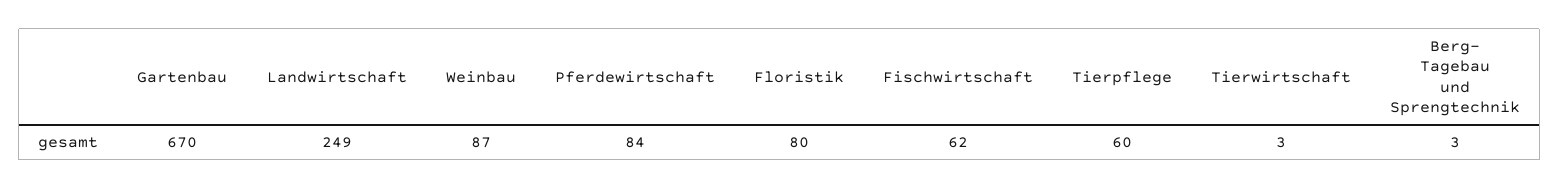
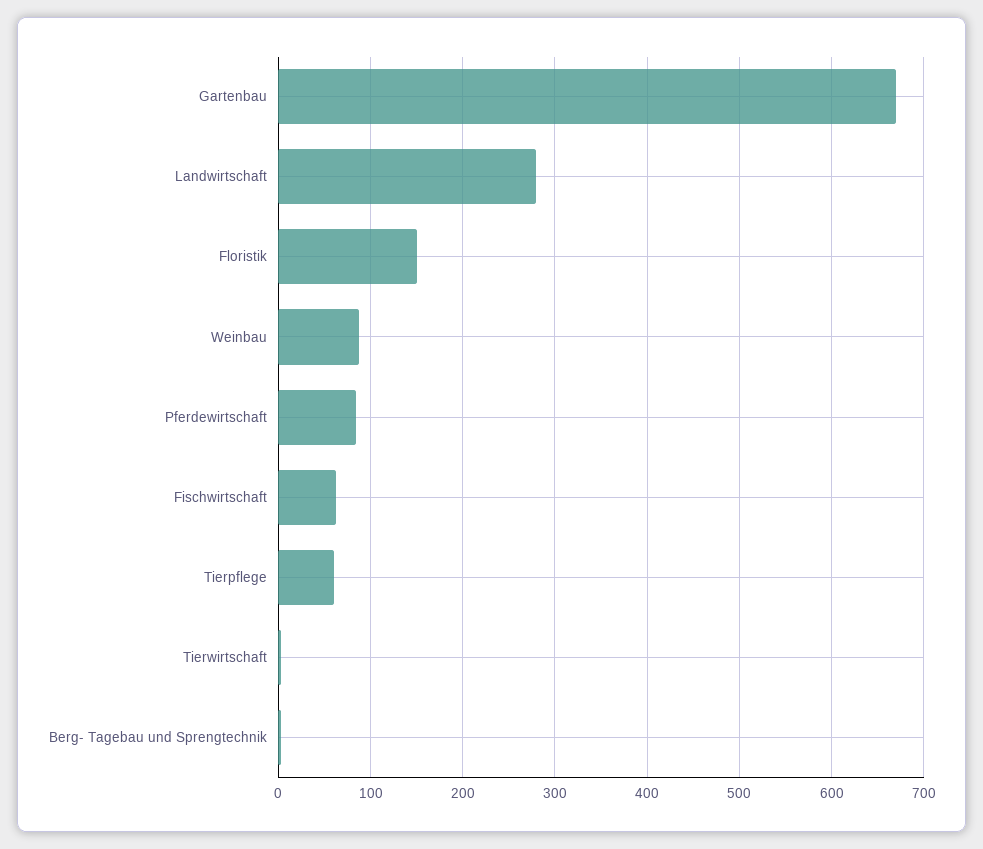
  {
    "Gartenbau": 670,
-   "Landwirtschaft": 249,
+   "Landwirtschaft": 280,
    "Weinbau": 87,
    "Pferdewirtschaft": 84,
-   "Floristik": 80,
+   "Floristik": 150,
    "Fischwirtschaft": 62,
    "Tierpflege": 60,
    "Tierwirtschaft": 3,
    "Berg- Tagebau und Sprengtechnik": 3
  }

